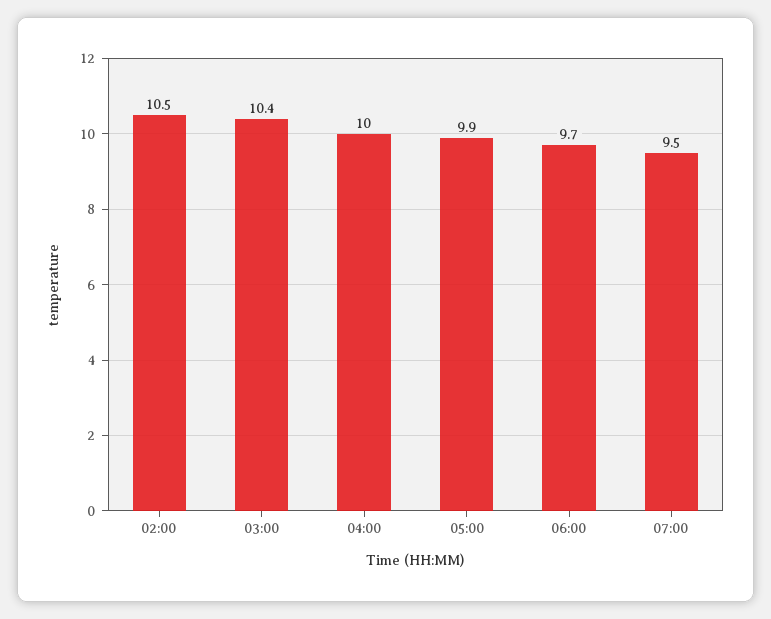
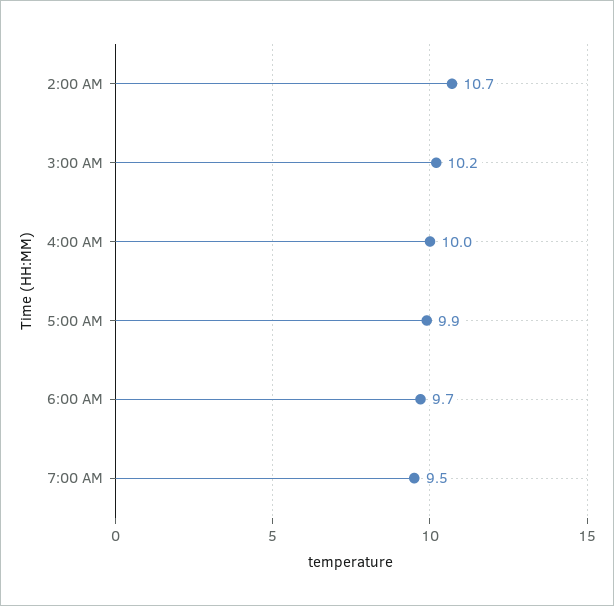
  {
-   "02:00": 10.5,
+   "02:00": 10.7,
-   "03:00": 10.4,
+   "03:00": 10.2,
    "04:00": 10,
    "05:00": 9.9,
    "06:00": 9.7,
    "07:00": 9.5
  }

